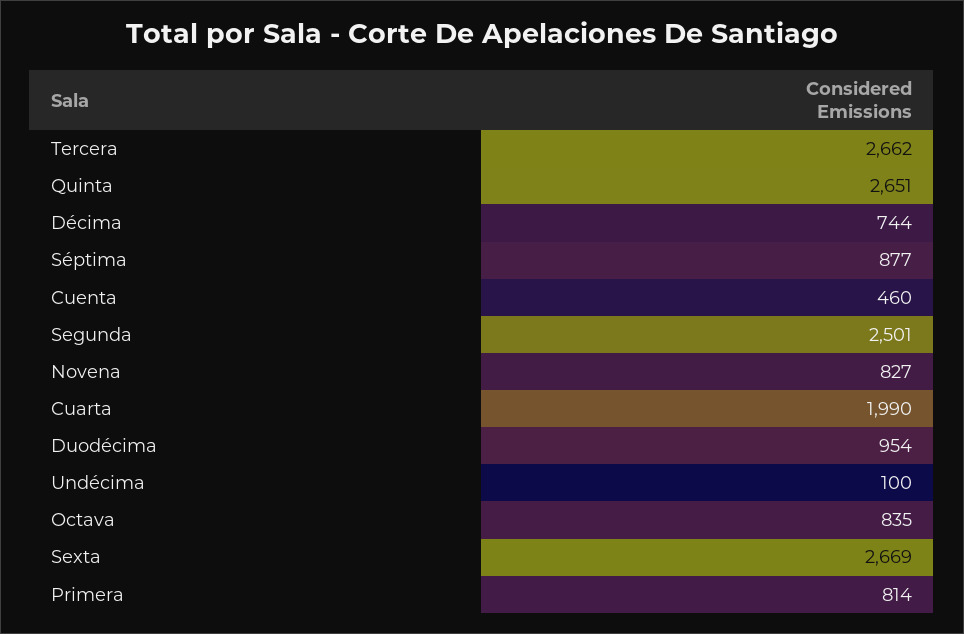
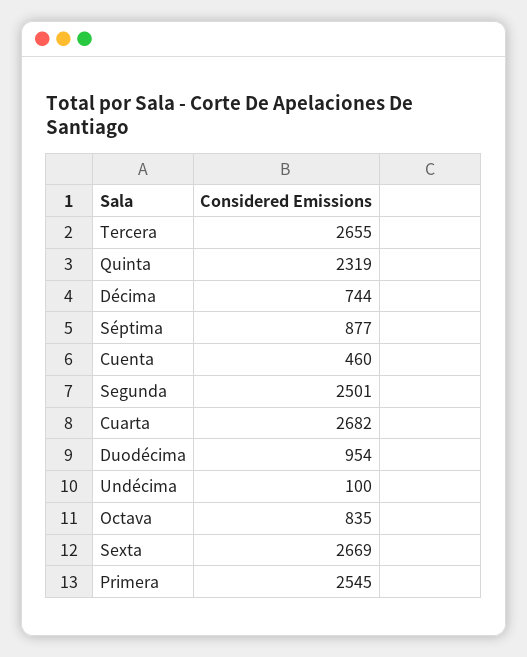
  {
-   "Tercera": 2662,
+   "Tercera": 2655,
-   "Quinta": 2651,
+   "Quinta": 2319,
    "Décima": 744,
    "Séptima": 877,
    "Cuenta": 460,
    "Segunda": 2501,
-   "Novena": 827,
-   "Cuarta": 1990,
+   "Cuarta": 2682,
    "Duodécima": 954,
    "Undécima": 100,
    "Octava": 835,
    "Sexta": 2669,
-   "Primera": 814
+   "Primera": 2545
  }

